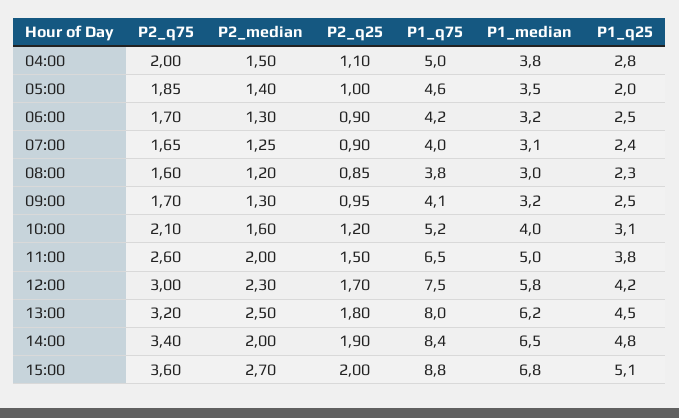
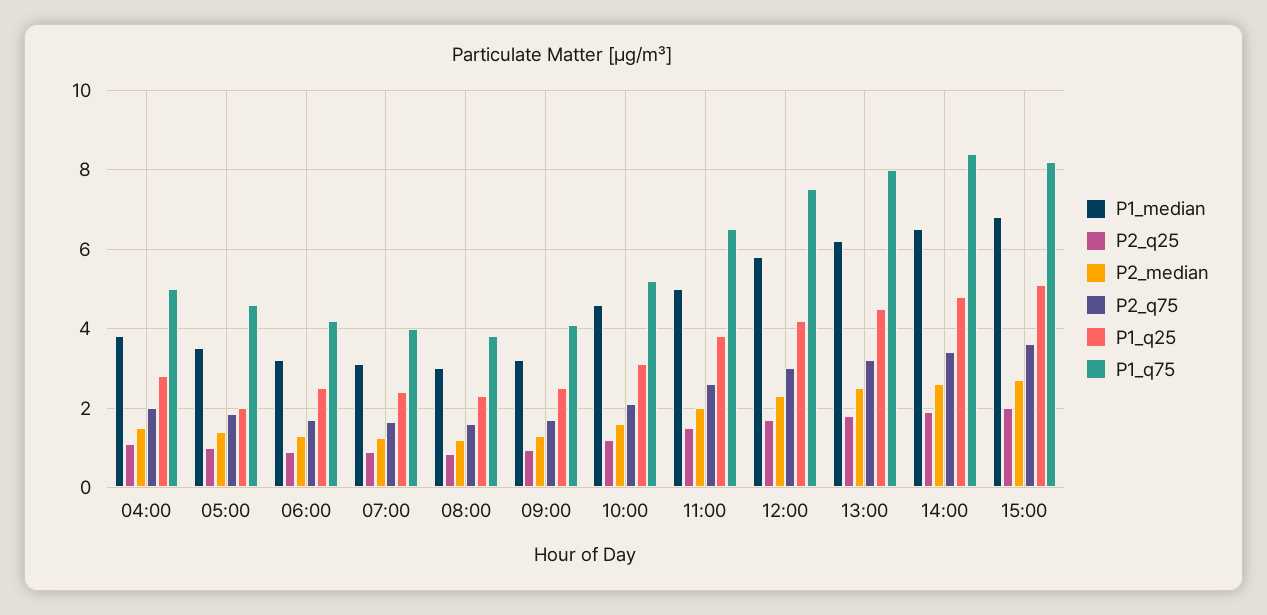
  {
    "P2_q75": {
      "04:00": 2,
      "05:00": 1.85,
      "06:00": 1.7,
      "07:00": 1.65,
      "08:00": 1.6,
      "09:00": 1.7,
      "10:00": 2.1,
      "11:00": 2.6,
      "12:00": 3,
      "13:00": 3.2,
      "14:00": 3.4,
      "15:00": 3.6
    },
    "P2_median": {
      "04:00": 1.5,
      "05:00": 1.4,
      "06:00": 1.3,
      "07:00": 1.25,
      "08:00": 1.2,
      "09:00": 1.3,
      "10:00": 1.6,
      "11:00": 2,
      "12:00": 2.3,
      "13:00": 2.5,
-     "14:00": 2,
+     "14:00": 2.6,
      "15:00": 2.7
    },
    "P2_q25": {
      "04:00": 1.1,
      "05:00": 1,
      "06:00": 0.9,
      "07:00": 0.9,
      "08:00": 0.85,
      "09:00": 0.95,
      "10:00": 1.2,
      "11:00": 1.5,
      "12:00": 1.7,
      "13:00": 1.8,
      "14:00": 1.9,
      "15:00": 2
    },
    "P1_q75": {
      "04:00": 5,
      "05:00": 4.6,
      "06:00": 4.2,
      "07:00": 4,
      "08:00": 3.8,
      "09:00": 4.1,
      "10:00": 5.2,
      "11:00": 6.5,
      "12:00": 7.5,
      "13:00": 8,
      "14:00": 8.4,
-     "15:00": 8.8
+     "15:00": 8.2
    },
    "P1_median": {
      "04:00": 3.8,
      "05:00": 3.5,
      "06:00": 3.2,
      "07:00": 3.1,
      "08:00": 3,
      "09:00": 3.2,
-     "10:00": 4,
+     "10:00": 4.6,
      "11:00": 5,
      "12:00": 5.8,
      "13:00": 6.2,
      "14:00": 6.5,
      "15:00": 6.8
    },
    "P1_q25": {
      "04:00": 2.8,
      "05:00": 2,
      "06:00": 2.5,
      "07:00": 2.4,
      "08:00": 2.3,
      "09:00": 2.5,
      "10:00": 3.1,
      "11:00": 3.8,
      "12:00": 4.2,
      "13:00": 4.5,
      "14:00": 4.8,
      "15:00": 5.1
    }
  }

